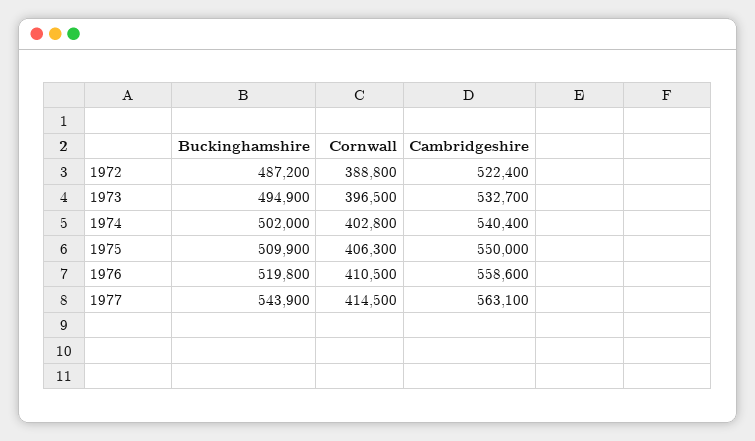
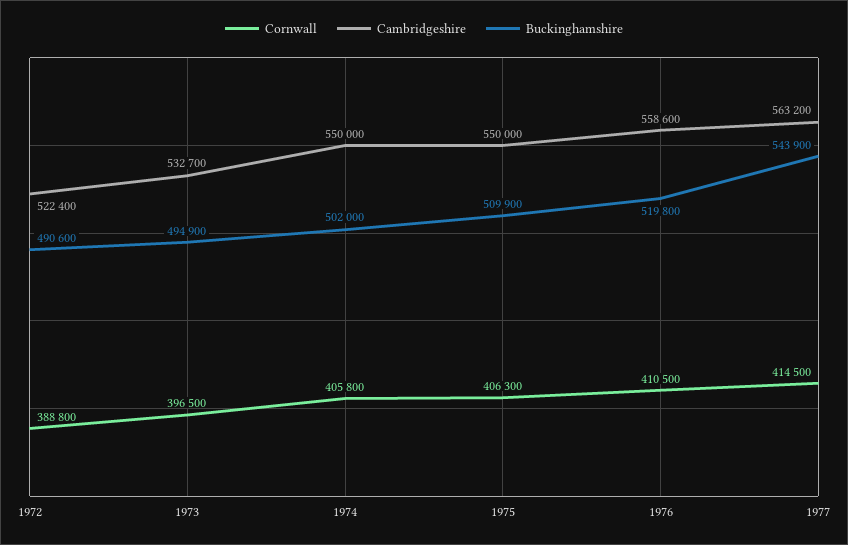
  {
    "Buckinghamshire": {
-     "1972": 487200,
+     "1972": 490600,
      "1973": 494900,
      "1974": 502000,
      "1975": 509900,
      "1976": 519800,
      "1977": 543900
    },
    "Cornwall": {
      "1972": 388800,
      "1973": 396500,
-     "1974": 402800,
+     "1974": 405800,
      "1975": 406300,
      "1976": 410500,
      "1977": 414500
    },
    "Cambridgeshire": {
      "1972": 522400,
      "1973": 532700,
-     "1974": 540400,
+     "1974": 550000,
      "1975": 550000,
      "1976": 558600,
-     "1977": 563100
+     "1977": 563200
    }
  }

